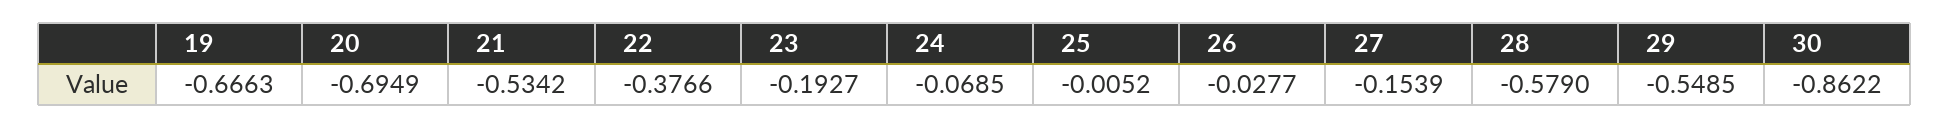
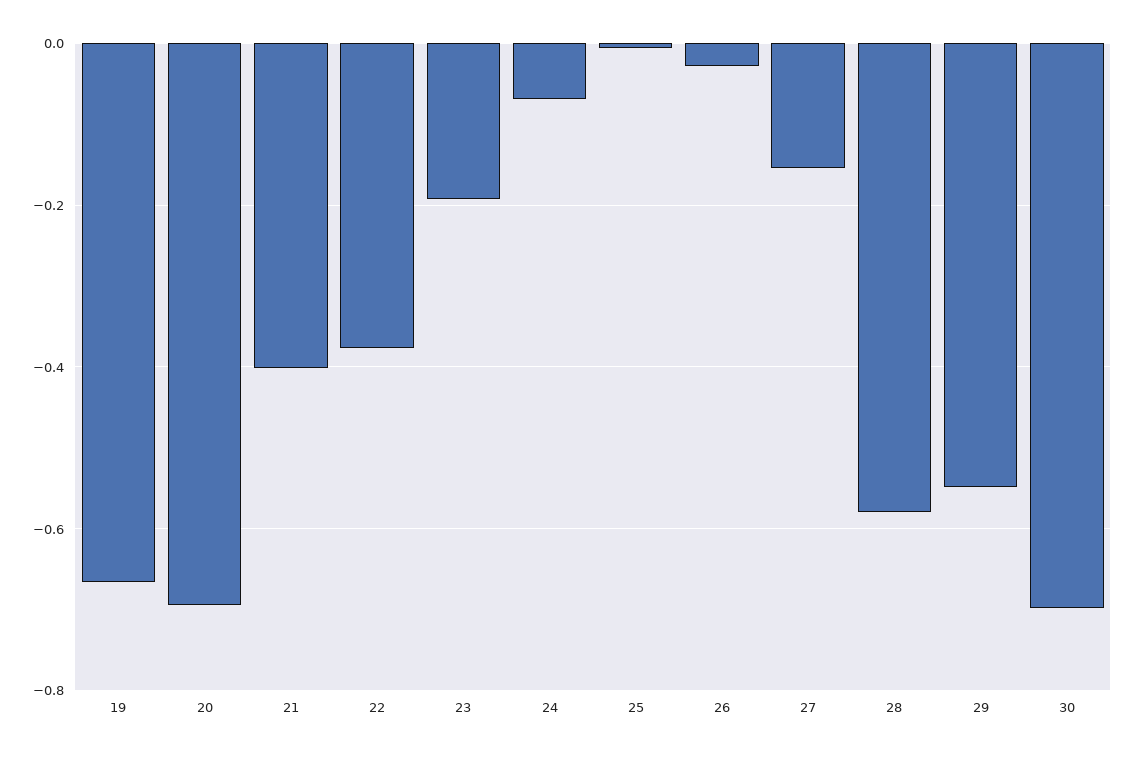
  {
    "19": -0.6663,
    "20": -0.6949,
-   "21": -0.5342,
+   "21": -0.4,
    "22": -0.3766,
    "23": -0.1927,
    "24": -0.0685,
    "25": -0.0052,
    "26": -0.0277,
    "27": -0.1539,
    "28": -0.579,
    "29": -0.5485,
-   "30": -0.8622
+   "30": -0.7
  }

